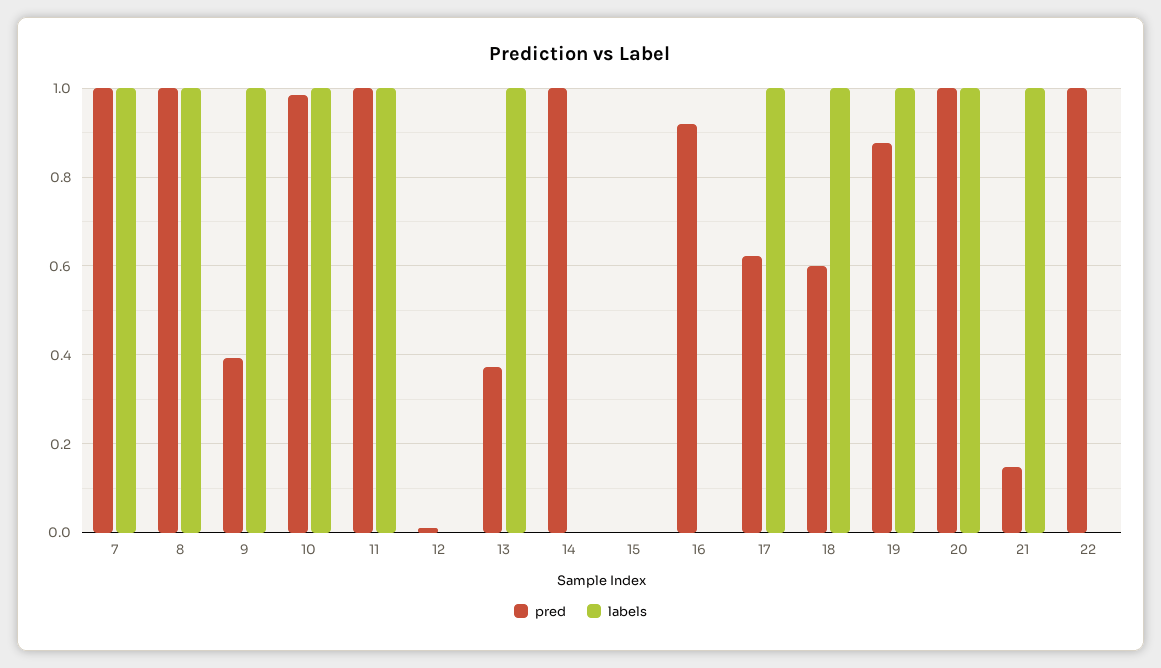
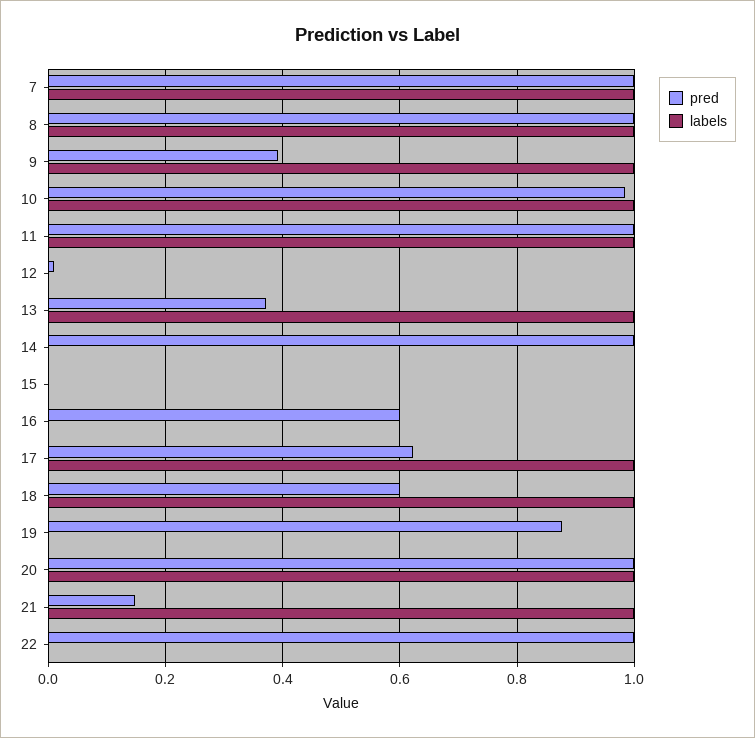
  {
    "pred": {
      "7": 1,
      "8": 1,
      "9": 0.4,
      "10": 0.98,
      "11": 1,
      "12": 0,
      "13": 0.38,
      "14": 1,
      "15": 0,
-     "16": 0.92,
+     "16": 0.6,
      "17": 0.62,
      "18": 0.6,
      "19": 0.88,
      "20": 1,
      "21": 0.14,
      "22": 1
    },
    "labels": {
      "7": 1,
      "8": 1,
      "9": 1,
      "10": 1,
      "11": 1,
      "12": 0,
      "13": 1,
      "14": 0,
      "15": 0,
      "16": 0,
      "17": 1,
      "18": 1,
-     "19": 1,
+     "19": 0,
      "20": 1,
      "21": 1,
      "22": 0
    }
  }

